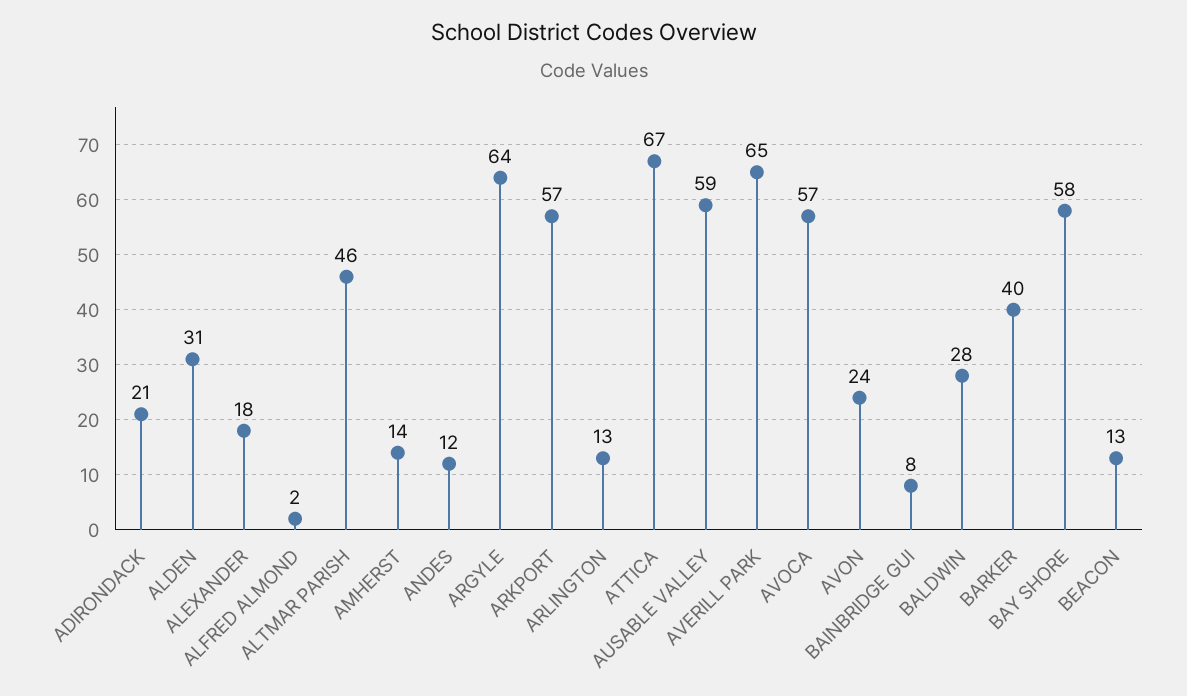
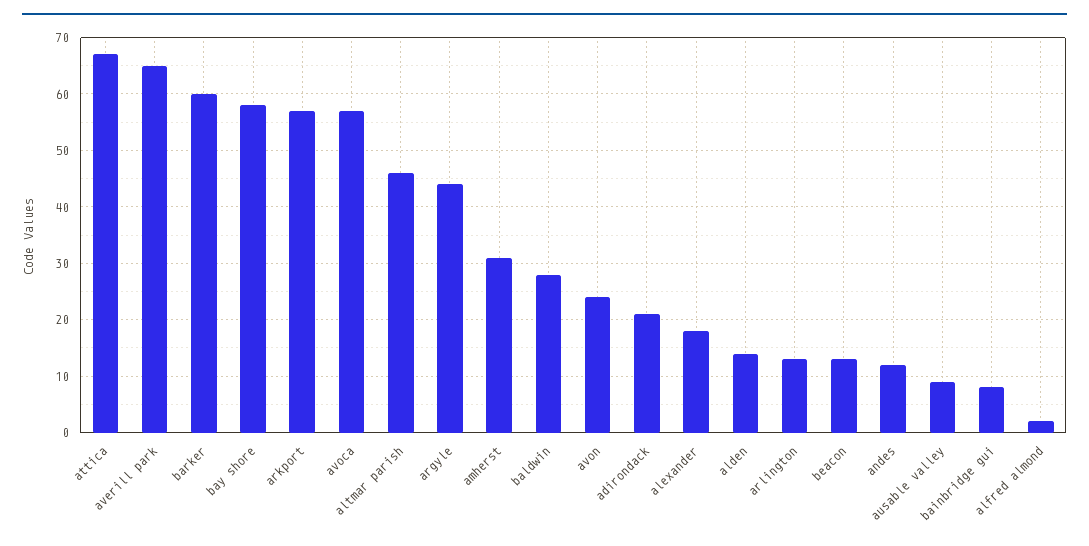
  {
    "ADIRONDACK": 21,
-   "ALDEN": 31,
+   "ALDEN": 15,
    "ALEXANDER": 18,
    "ALFRED ALMOND": 2,
    "ALTMAR PARISH": 46,
-   "AMHERST": 14,
+   "AMHERST": 30,
    "ANDES": 12,
-   "ARGYLE": 64,
+   "ARGYLE": 45,
    "ARKPORT": 57,
    "ARLINGTON": 13,
    "ATTICA": 67,
-   "AUSABLE VALLEY": 59,
+   "AUSABLE VALLEY": 10,
    "AVERILL PARK": 65,
    "AVOCA": 57,
    "AVON": 24,
    "BAINBRIDGE GUI": 8,
    "BALDWIN": 28,
-   "BARKER": 40,
+   "BARKER": 60,
    "BAY SHORE": 58,
    "BEACON": 13
  }

